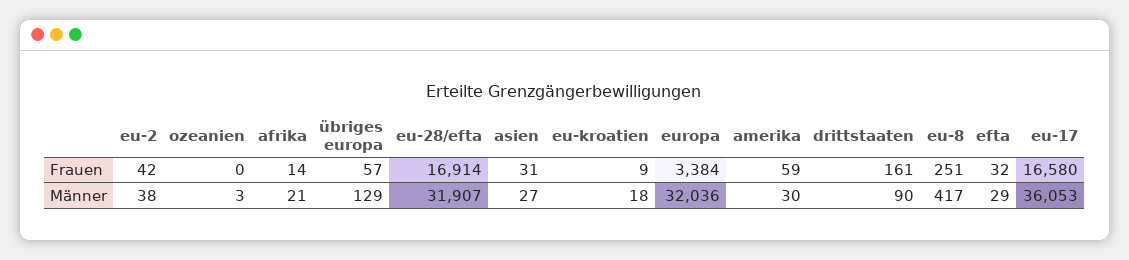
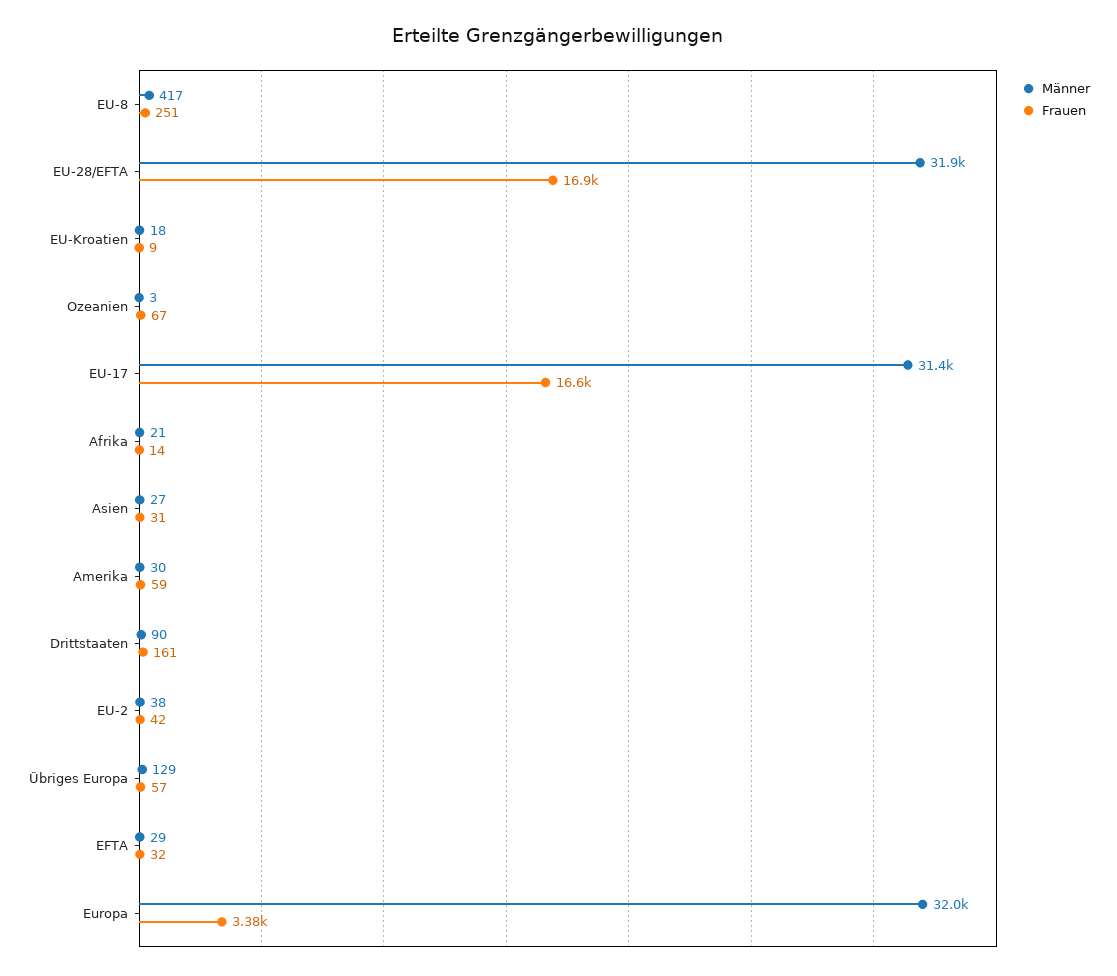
  {
    "Frauen": {
      "eu-2": 42,
-     "ozeanien": 0,
+     "ozeanien": 67,
      "afrika": 14,
      "übriges europa": 57,
      "eu-28/efta": 16914,
      "asien": 31,
      "eu-kroatien": 9,
      "europa": 3384,
      "amerika": 59,
      "drittstaaten": 161,
      "eu-8": 251,
      "efta": 32,
      "eu-17": 16580
    },
    "Männer": {
      "eu-2": 38,
      "ozeanien": 3,
      "afrika": 21,
      "übriges europa": 129,
      "eu-28/efta": 31907,
      "asien": 27,
      "eu-kroatien": 18,
      "europa": 32036,
      "amerika": 30,
      "drittstaaten": 90,
      "eu-8": 417,
      "efta": 29,
-     "eu-17": 36053
+     "eu-17": 31400
    }
  }

